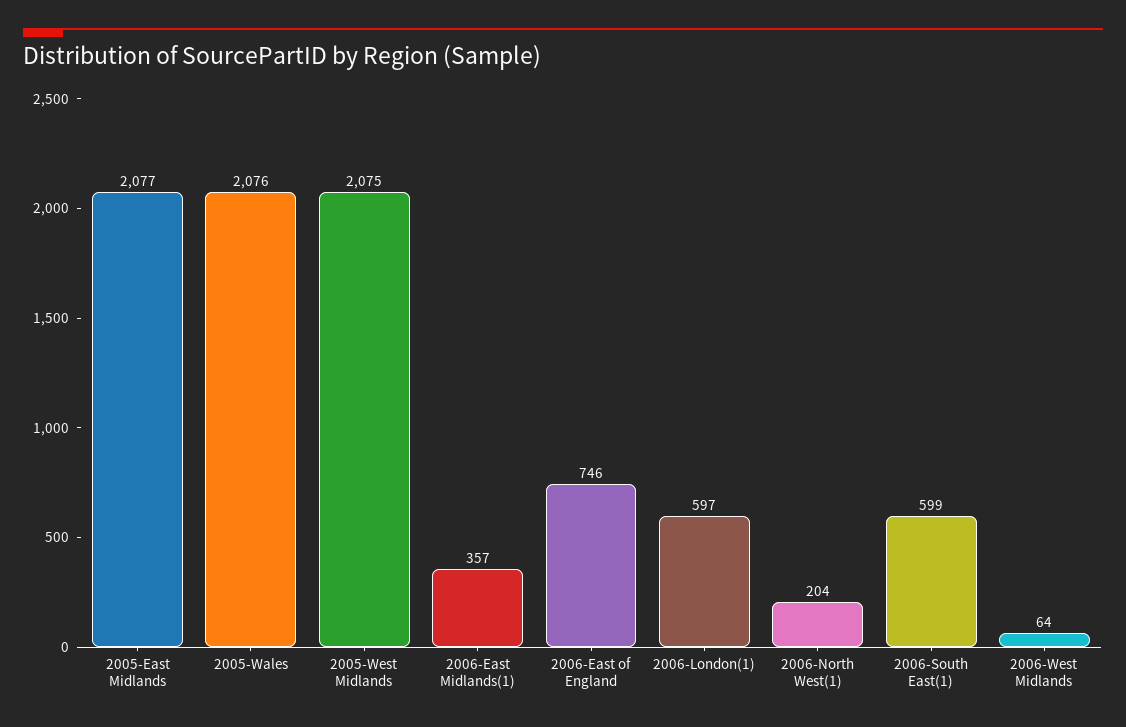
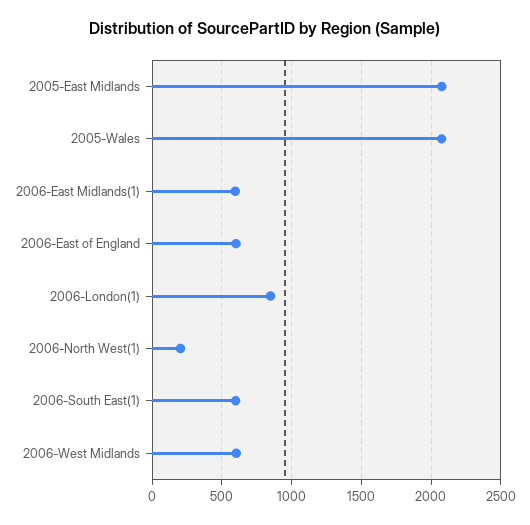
  {
    "2005-East Midlands": 2077,
    "2005-Wales": 2076,
-   "2005-West Midlands": 2075,
-   "2006-East Midlands(1)": 357,
+   "2006-East Midlands(1)": 600,
-   "2006-East of England": 746,
+   "2006-East of England": 600,
-   "2006-London(1)": 597,
+   "2006-London(1)": 850,
    "2006-North West(1)": 204,
    "2006-South East(1)": 599,
-   "2006-West Midlands": 64
+   "2006-West Midlands": 600
  }

